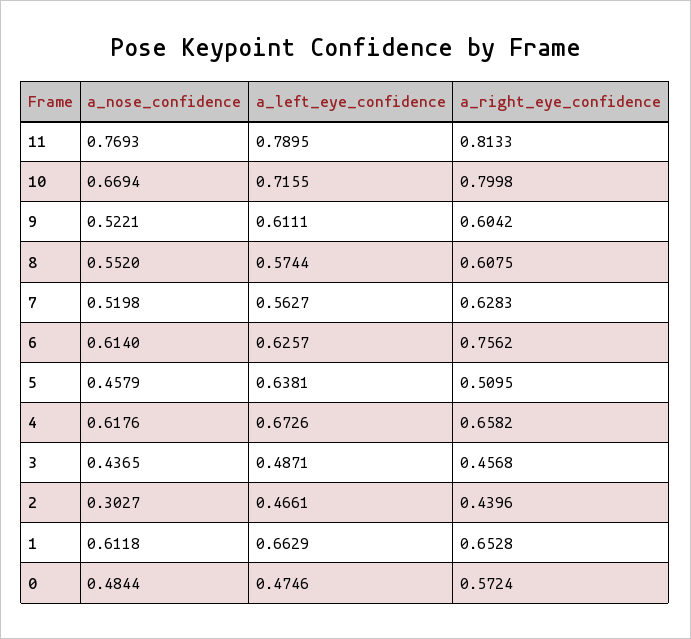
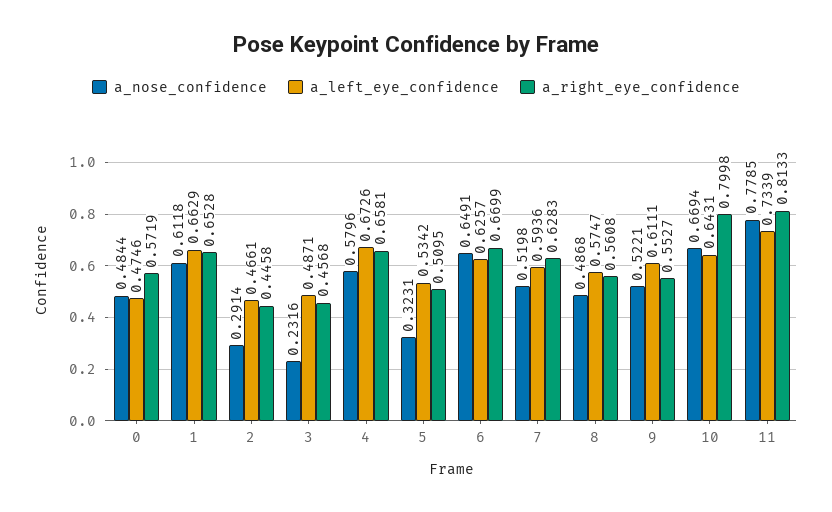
  {
    "a_nose_confidence": {
-     "11": 0.7693,
+     "11": 0.7785,
      "10": 0.6694,
      "9": 0.5221,
-     "8": 0.552,
+     "8": 0.4868,
      "7": 0.5198,
-     "6": 0.614,
+     "6": 0.6491,
-     "5": 0.4579,
+     "5": 0.3231,
-     "4": 0.6176,
+     "4": 0.5796,
-     "3": 0.4365,
+     "3": 0.2316,
-     "2": 0.3027,
+     "2": 0.2914,
      "1": 0.6118,
      "0": 0.4844
    },
    "a_left_eye_confidence": {
-     "11": 0.7895,
+     "11": 0.7339,
-     "10": 0.7155,
+     "10": 0.6431,
      "9": 0.6111,
-     "8": 0.5744,
+     "8": 0.5747,
-     "7": 0.5627,
+     "7": 0.5936,
      "6": 0.6257,
-     "5": 0.6381,
+     "5": 0.5342,
      "4": 0.6726,
      "3": 0.4871,
      "2": 0.4661,
      "1": 0.6629,
      "0": 0.4746
    },
    "a_right_eye_confidence": {
      "11": 0.8133,
      "10": 0.7998,
-     "9": 0.6042,
+     "9": 0.5527,
-     "8": 0.6075,
+     "8": 0.5608,
      "7": 0.6283,
-     "6": 0.7562,
+     "6": 0.6699,
      "5": 0.5095,
-     "4": 0.6582,
+     "4": 0.6581,
      "3": 0.4568,
-     "2": 0.4396,
+     "2": 0.4458,
      "1": 0.6528,
-     "0": 0.5724
+     "0": 0.5719
    }
  }

